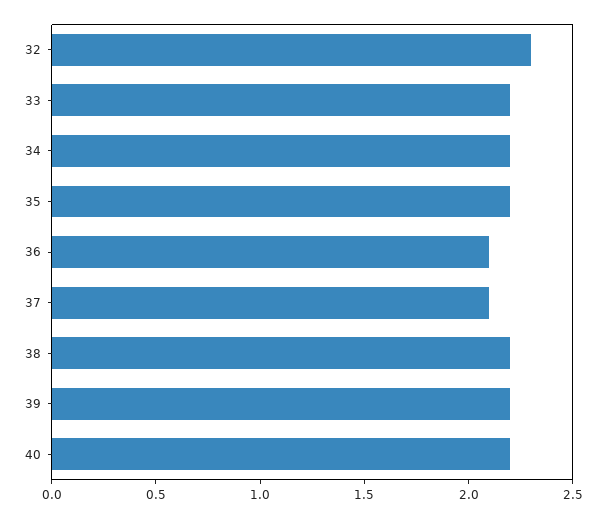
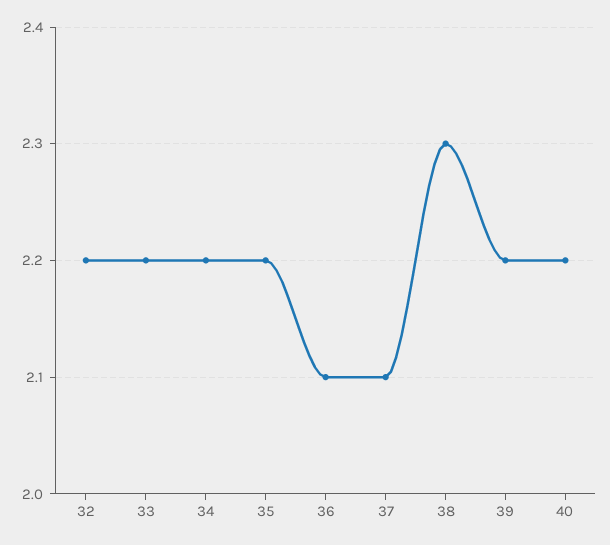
  {
-   "32": 2.3,
+   "32": 2.2,
    "33": 2.2,
    "34": 2.2,
    "35": 2.2,
    "36": 2.1,
    "37": 2.1,
-   "38": 2.2,
+   "38": 2.3,
    "39": 2.2,
    "40": 2.2
  }

